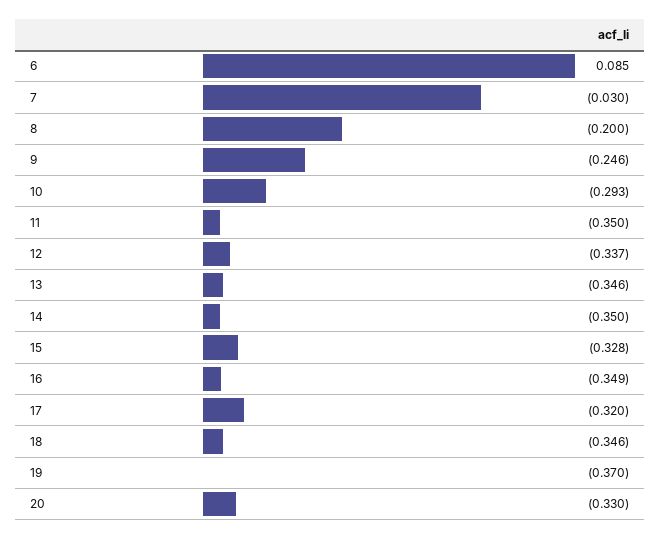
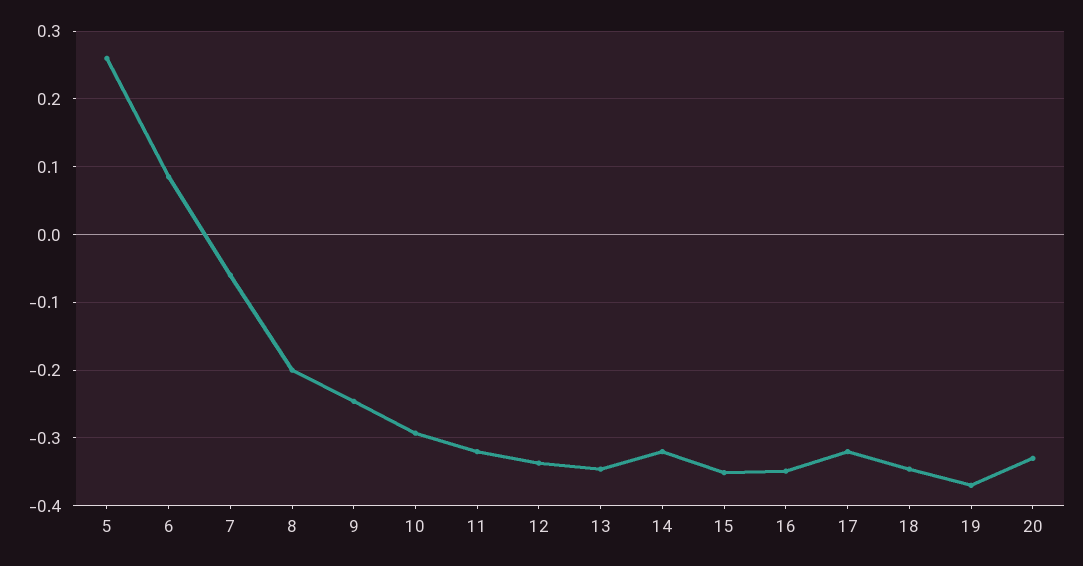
  {
    "6": 0.085,
-   "7": -0.03,
+   "7": -0.06,
    "8": -0.2,
    "9": -0.246,
    "10": -0.293,
-   "11": -0.35,
+   "11": -0.32,
    "12": -0.337,
    "13": -0.346,
-   "14": -0.35,
+   "14": -0.32,
-   "15": -0.328,
+   "15": -0.35,
    "16": -0.349,
    "17": -0.32,
    "18": -0.346,
    "19": -0.37,
-   "20": -0.33
+   "20": -0.33,
+   "5": 0.26
  }

